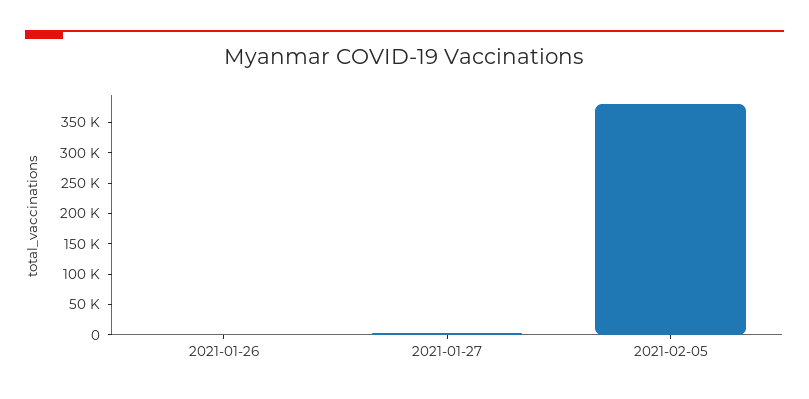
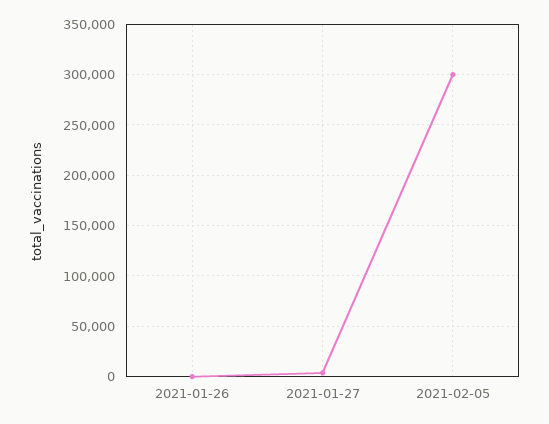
  {
    "2021-01-26": 0,
    "2021-01-27": 0,
-   "2021-02-05": 375000
+   "2021-02-05": 300000
  }

